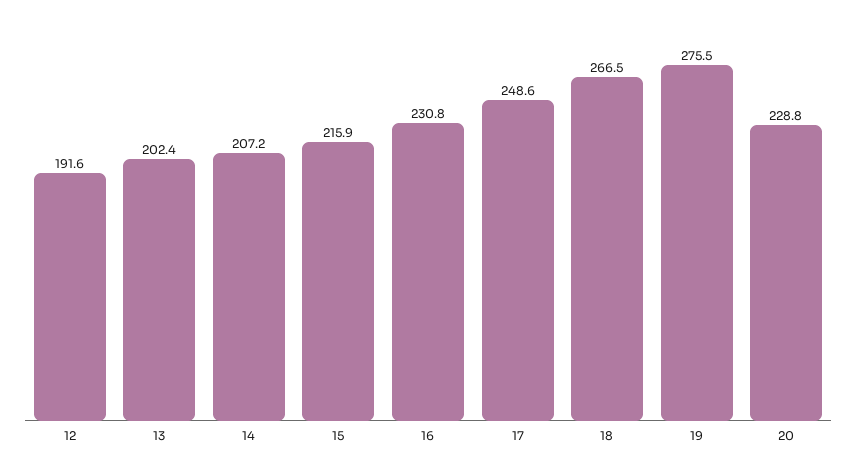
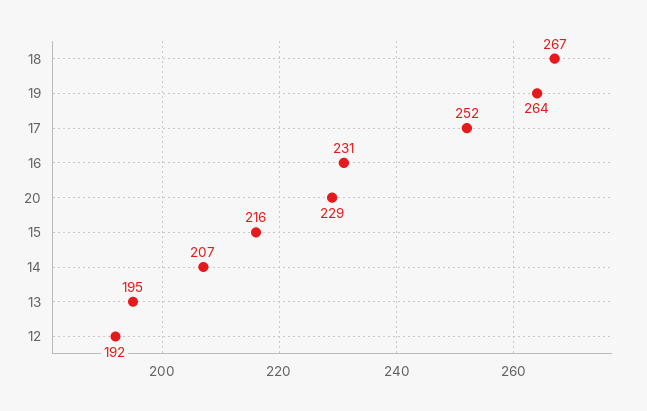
  {
    "12": 191.6,
-   "13": 202.4,
+   "13": 195,
    "14": 207.2,
    "15": 215.9,
    "16": 230.8,
-   "17": 248.6,
+   "17": 252,
    "18": 266.5,
-   "19": 275.5,
+   "19": 264,
    "20": 228.8
  }

